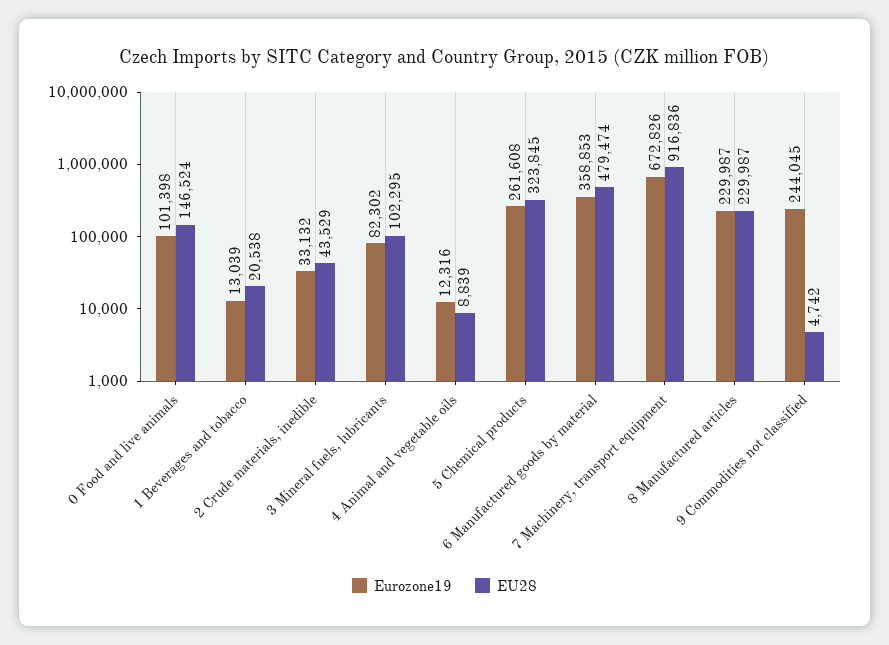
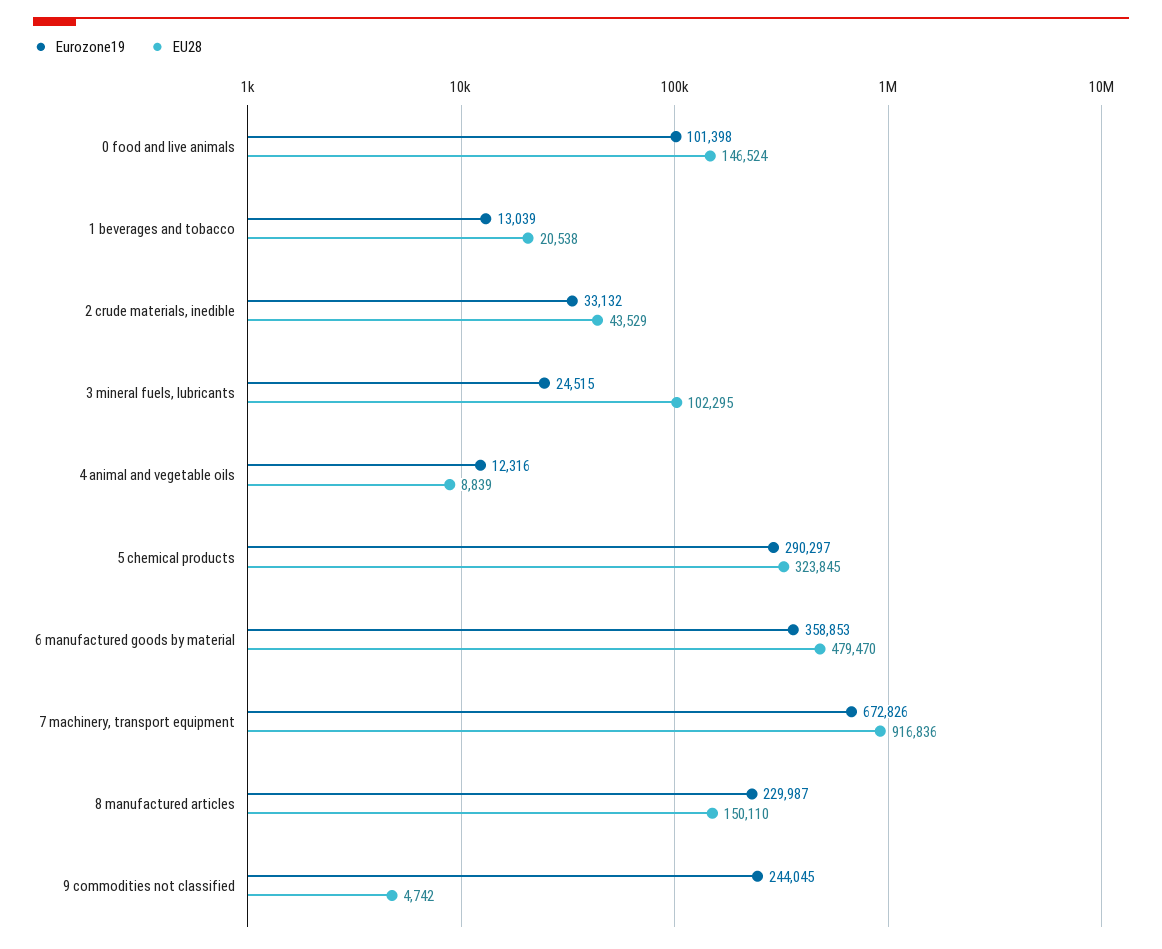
  {
    "Eurozone19": {
      "0 Food and live animals": 101398,
      "1 Beverages and tobacco": 13039,
      "2 Crude materials, inedible": 33132,
-     "3 Mineral fuels, lubricants": 82302,
+     "3 Mineral fuels, lubricants": 24515,
      "4 Animal and vegetable oils": 12316,
-     "5 Chemical products": 261608,
+     "5 Chemical products": 290297,
      "6 Manufactured goods by material": 358853,
      "7 Machinery, transport equipment": 672826,
      "8 Manufactured articles": 229987,
      "9 Commodities not classified": 244045
    },
    "EU28": {
      "0 Food and live animals": 146524,
      "1 Beverages and tobacco": 20538,
      "2 Crude materials, inedible": 43529,
      "3 Mineral fuels, lubricants": 102295,
      "4 Animal and vegetable oils": 8839,
      "5 Chemical products": 323845,
-     "6 Manufactured goods by material": 479474,
+     "6 Manufactured goods by material": 479470,
      "7 Machinery, transport equipment": 916836,
-     "8 Manufactured articles": 229987,
+     "8 Manufactured articles": 150110,
      "9 Commodities not classified": 4742
    }
  }

